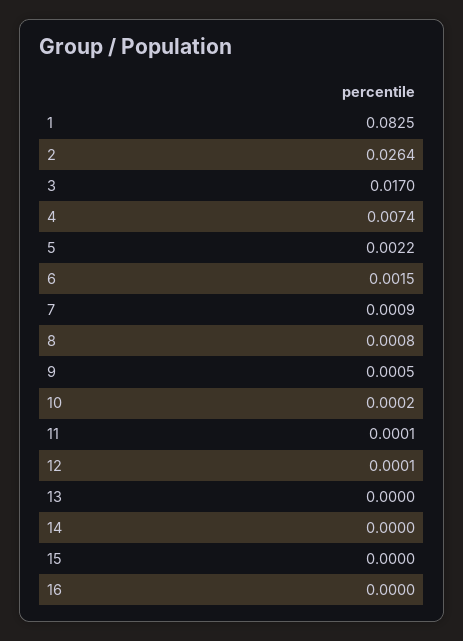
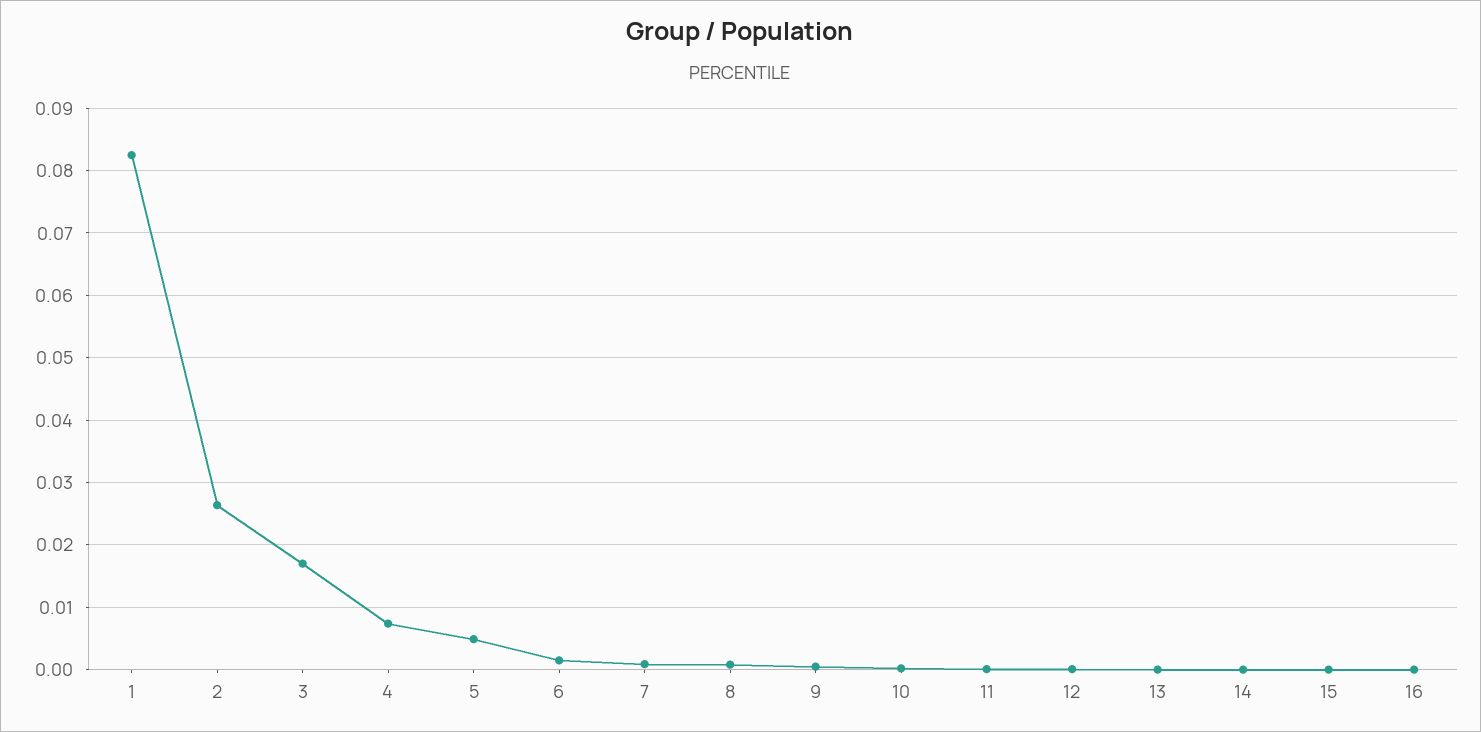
  {
    "1": 0.0825,
    "2": 0.0264,
    "3": 0.017,
    "4": 0.0074,
-   "5": 0.0022,
+   "5": 0.005,
    "6": 0.0015,
    "7": 0.0009,
    "8": 0.0008,
    "9": 0.0005,
    "10": 0.0002,
    "11": 0.0001,
    "12": 0.0001,
    "13": 0,
    "14": 0,
    "15": 0,
    "16": 0
  }

